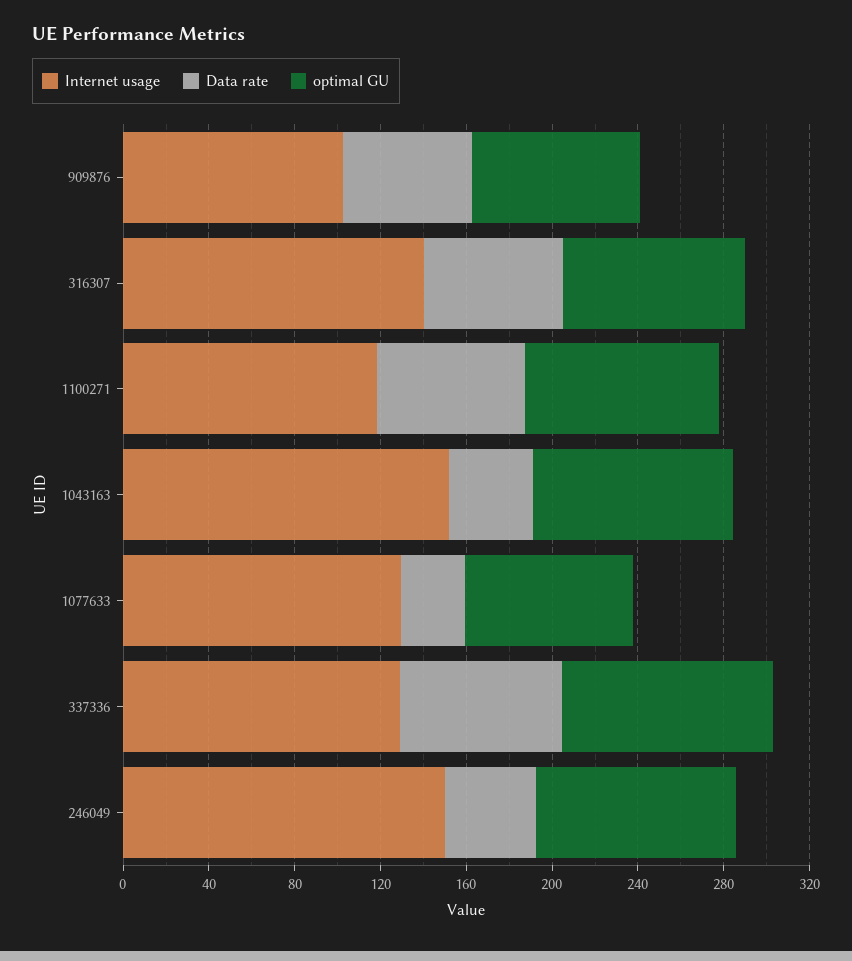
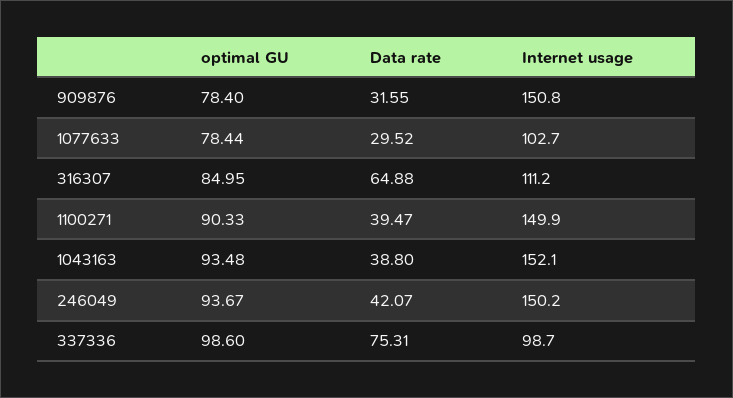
  {
    "Internet usage": {
-     "909876": 100,
+     "909876": 150.8,
-     "316307": 140,
+     "316307": 111.2,
-     "1100271": 120,
+     "1100271": 149.9,
      "1043163": 152.1,
-     "1077633": 130,
+     "1077633": 102.7,
-     "337336": 130,
+     "337336": 98.7,
      "246049": 150.2
    },
    "Data rate": {
-     "909876": 60,
+     "909876": 31.55,
      "316307": 64.88,
-     "1100271": 70,
+     "1100271": 39.47,
      "1043163": 38.8,
      "1077633": 29.52,
      "337336": 75.31,
      "246049": 42.07
    },
    "optimal GU": {
      "909876": 78.4,
      "316307": 84.95,
      "1100271": 90.33,
      "1043163": 93.48,
      "1077633": 78.44,
      "337336": 98.6,
      "246049": 93.67
    }
  }

